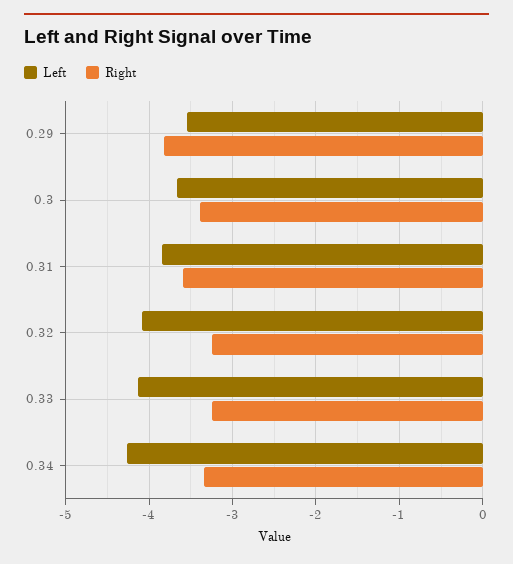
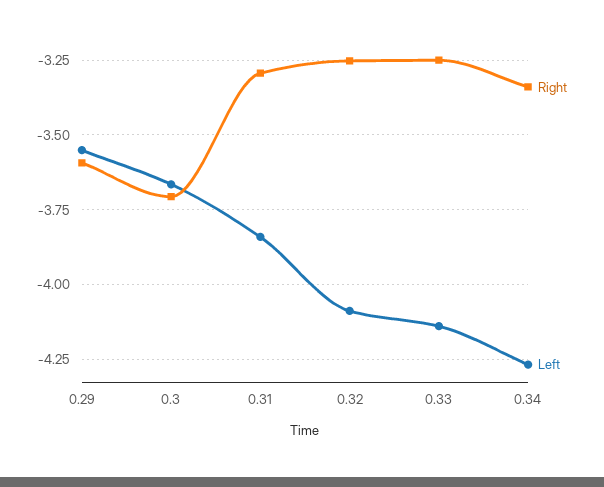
  {
    "Left": {
      "0.29": -3.55,
      "0.3": -3.675,
      "0.31": -3.85,
      "0.32": -4.1,
      "0.33": -4.15,
      "0.34": -4.275
    },
    "Right": {
-     "0.29": -3.8,
+     "0.29": -3.6,
-     "0.3": -3.4,
+     "0.3": -3.7,
-     "0.31": -3.6,
+     "0.31": -3.3,
      "0.32": -3.25,
      "0.33": -3.25,
      "0.34": -3.35
    }
  }

